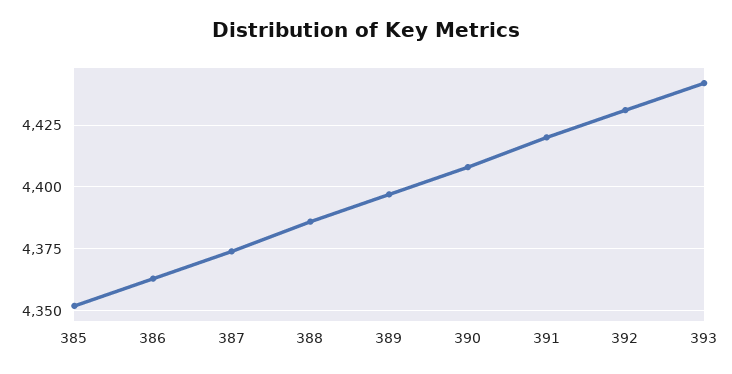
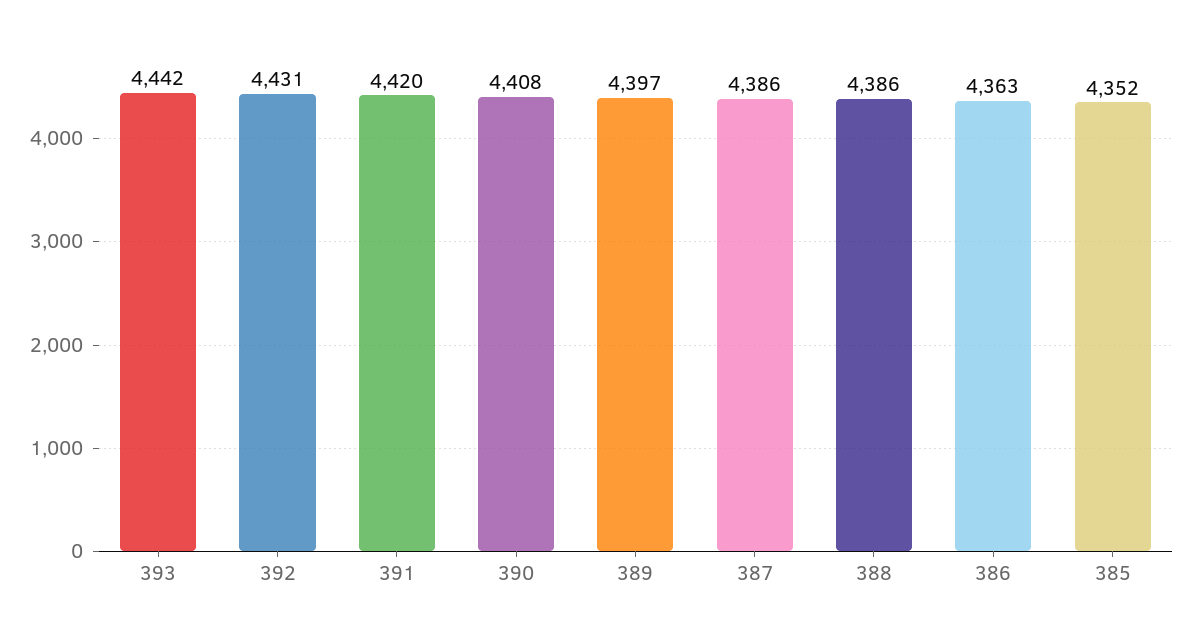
  {
    "385": 4352,
    "386": 4363,
-   "387": 4375,
+   "387": 4386,
    "388": 4386,
    "389": 4397,
    "390": 4408,
    "391": 4420,
    "392": 4431,
    "393": 4442
  }

